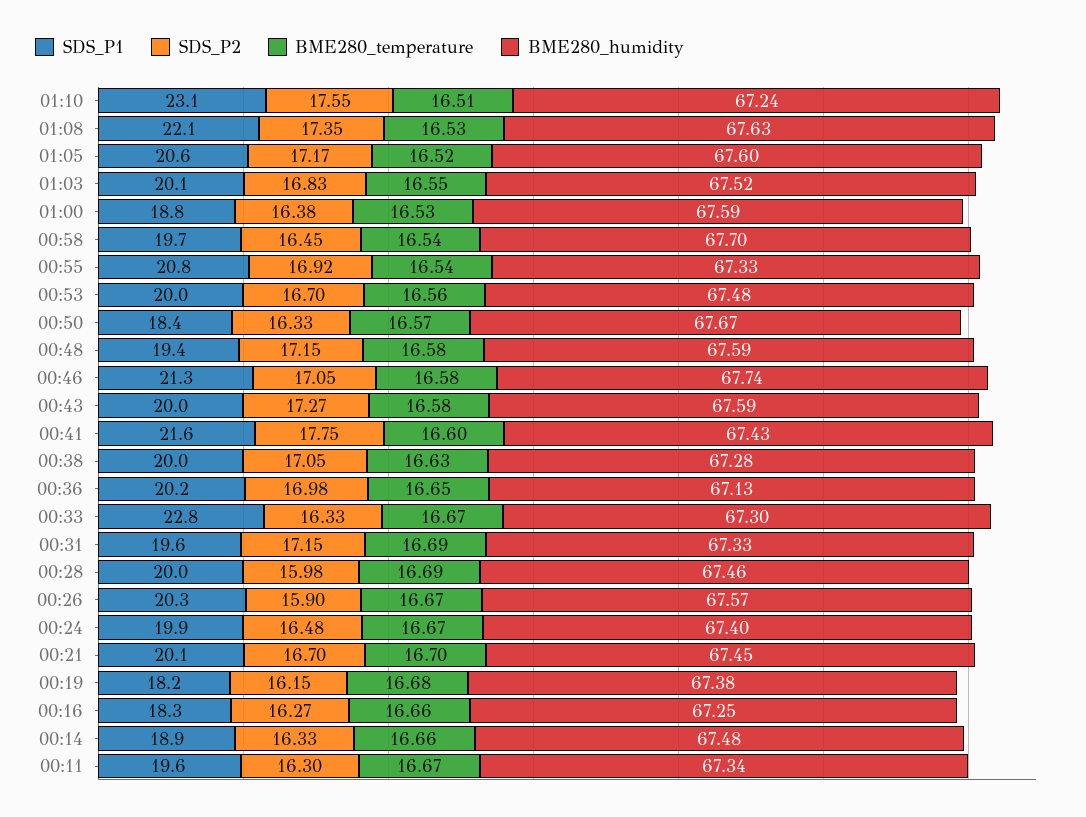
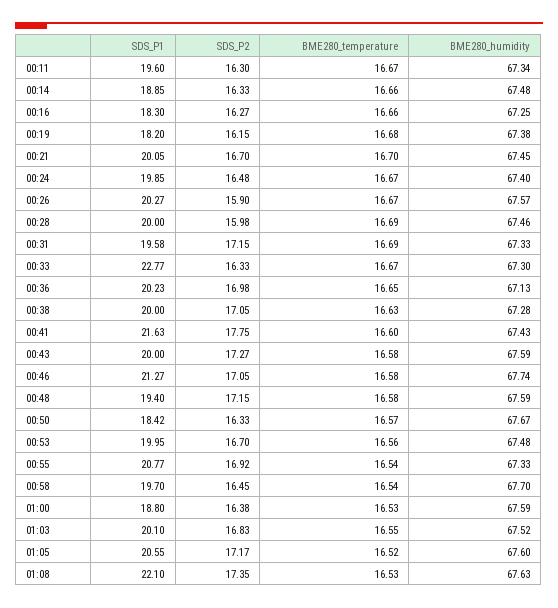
  {
    "SDS_P1": {
-     "01:10": 23.1,
      "01:08": 22.1,
      "01:05": 20.55,
      "01:03": 20.1,
      "01:00": 18.8,
      "00:58": 19.7,
      "00:55": 20.77,
      "00:53": 19.95,
      "00:50": 18.42,
      "00:48": 19.4,
      "00:46": 21.27,
      "00:43": 20,
      "00:41": 21.63,
      "00:38": 20,
      "00:36": 20.23,
      "00:33": 22.77,
      "00:31": 19.58,
      "00:28": 20,
      "00:26": 20.27,
      "00:24": 19.85,
      "00:21": 20.05,
      "00:19": 18.2,
      "00:16": 18.3,
      "00:14": 18.85,
      "00:11": 19.6
    },
    "SDS_P2": {
-     "01:10": 17.55,
      "01:08": 17.35,
      "01:05": 17.17,
      "01:03": 16.83,
      "01:00": 16.38,
      "00:58": 16.45,
      "00:55": 16.92,
      "00:53": 16.7,
      "00:50": 16.33,
      "00:48": 17.15,
      "00:46": 17.05,
      "00:43": 17.27,
      "00:41": 17.75,
      "00:38": 17.05,
      "00:36": 16.98,
      "00:33": 16.33,
      "00:31": 17.15,
      "00:28": 15.98,
      "00:26": 15.9,
      "00:24": 16.48,
      "00:21": 16.7,
      "00:19": 16.15,
      "00:16": 16.27,
      "00:14": 16.33,
      "00:11": 16.3
    },
    "BME280_temperature": {
-     "01:10": 16.51,
      "01:08": 16.53,
      "01:05": 16.52,
      "01:03": 16.55,
      "01:00": 16.53,
      "00:58": 16.54,
      "00:55": 16.54,
      "00:53": 16.56,
      "00:50": 16.57,
      "00:48": 16.58,
      "00:46": 16.58,
      "00:43": 16.58,
      "00:41": 16.6,
      "00:38": 16.63,
      "00:36": 16.65,
      "00:33": 16.67,
      "00:31": 16.69,
      "00:28": 16.69,
      "00:26": 16.67,
      "00:24": 16.67,
      "00:21": 16.7,
      "00:19": 16.68,
      "00:16": 16.66,
      "00:14": 16.66,
      "00:11": 16.67
    },
    "BME280_humidity": {
-     "01:10": 67.24,
      "01:08": 67.63,
      "01:05": 67.6,
      "01:03": 67.52,
      "01:00": 67.59,
      "00:58": 67.7,
      "00:55": 67.33,
      "00:53": 67.48,
      "00:50": 67.67,
      "00:48": 67.59,
      "00:46": 67.74,
      "00:43": 67.59,
      "00:41": 67.43,
      "00:38": 67.28,
      "00:36": 67.13,
      "00:33": 67.3,
      "00:31": 67.33,
      "00:28": 67.46,
      "00:26": 67.57,
      "00:24": 67.4,
      "00:21": 67.45,
      "00:19": 67.38,
      "00:16": 67.25,
      "00:14": 67.48,
      "00:11": 67.34
    }
  }

